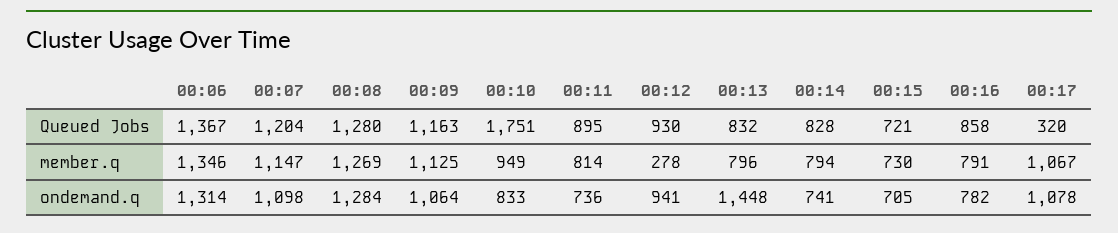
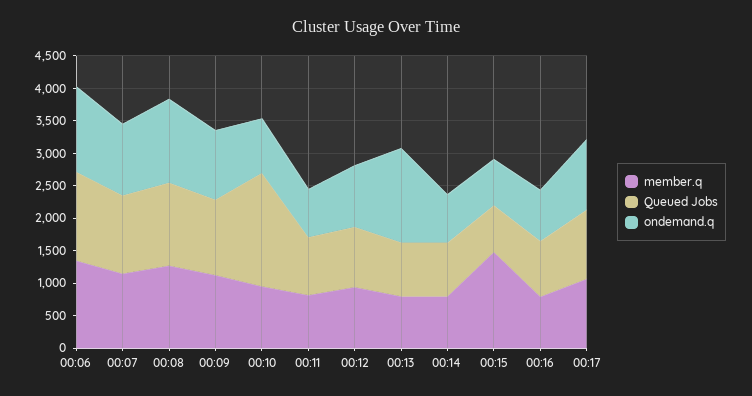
  {
    "Queued Jobs": {
      "00:06": 1367,
      "00:07": 1204,
      "00:08": 1280,
      "00:09": 1163,
      "00:10": 1751,
      "00:11": 895,
      "00:12": 930,
      "00:13": 832,
      "00:14": 828,
      "00:15": 721,
      "00:16": 858,
-     "00:17": 320
+     "00:17": 1000
    },
    "member.q": {
      "00:06": 1346,
      "00:07": 1147,
      "00:08": 1269,
      "00:09": 1125,
      "00:10": 949,
      "00:11": 814,
-     "00:12": 278,
+     "00:12": 1000,
      "00:13": 796,
      "00:14": 794,
-     "00:15": 730,
+     "00:15": 1500,
      "00:16": 791,
      "00:17": 1067
    },
    "ondemand.q": {
      "00:06": 1314,
      "00:07": 1098,
      "00:08": 1284,
      "00:09": 1064,
      "00:10": 833,
      "00:11": 736,
      "00:12": 941,
      "00:13": 1448,
      "00:14": 741,
      "00:15": 705,
      "00:16": 782,
      "00:17": 1078
    }
  }

